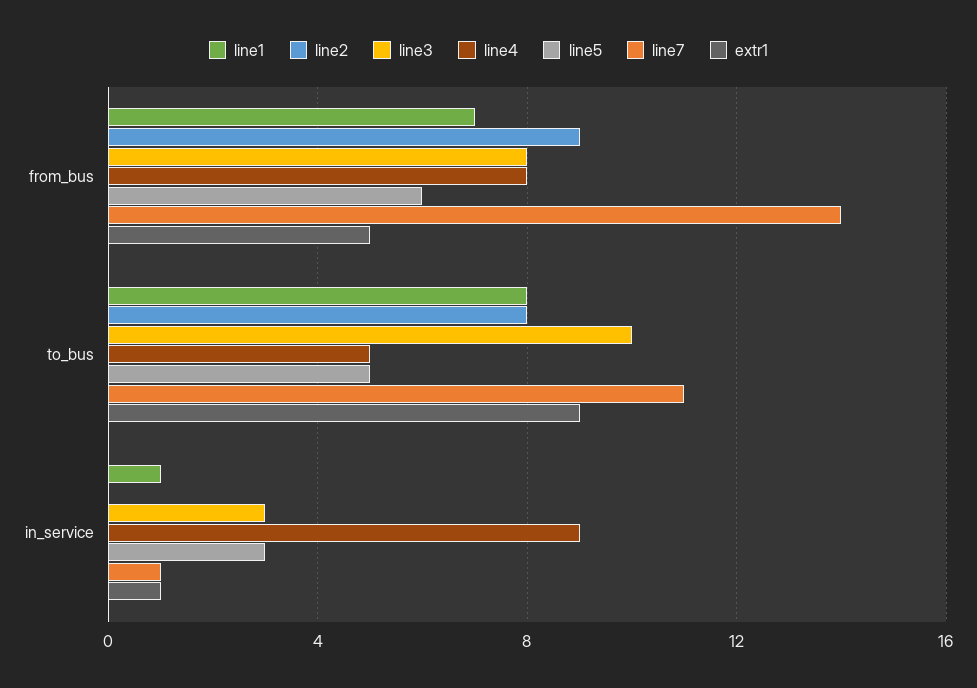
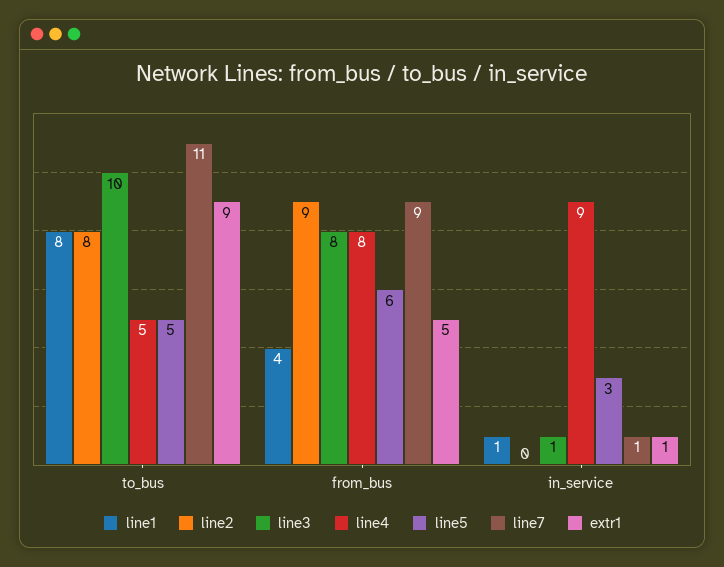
  {
    "line1": {
-     "from_bus": 7,
+     "from_bus": 4,
      "to_bus": 8,
      "in_service": 1
    },
    "line2": {
      "from_bus": 9,
      "to_bus": 8,
      "in_service": 0
    },
    "line3": {
      "from_bus": 8,
      "to_bus": 10,
-     "in_service": 3
+     "in_service": 1
    },
    "line4": {
      "from_bus": 8,
      "to_bus": 5,
      "in_service": 9
    },
    "line5": {
      "from_bus": 6,
      "to_bus": 5,
      "in_service": 3
    },
    "line7": {
-     "from_bus": 14,
+     "from_bus": 9,
      "to_bus": 11,
      "in_service": 1
    },
    "extr1": {
      "from_bus": 5,
      "to_bus": 9,
      "in_service": 1
    }
  }

